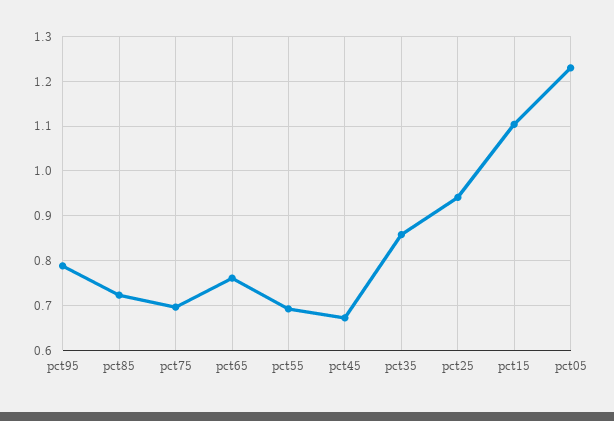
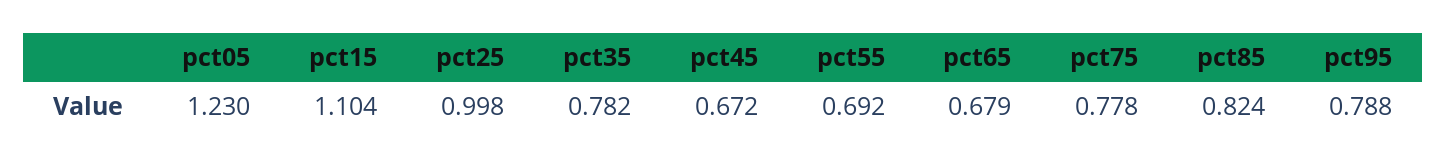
  {
    "pct95": 0.788,
-   "pct85": 0.72,
+   "pct85": 0.824,
-   "pct75": 0.7,
+   "pct75": 0.778,
-   "pct65": 0.76,
+   "pct65": 0.679,
    "pct55": 0.692,
    "pct45": 0.672,
-   "pct35": 0.86,
+   "pct35": 0.782,
-   "pct25": 0.94,
+   "pct25": 0.998,
    "pct15": 1.104,
    "pct05": 1.23
  }

